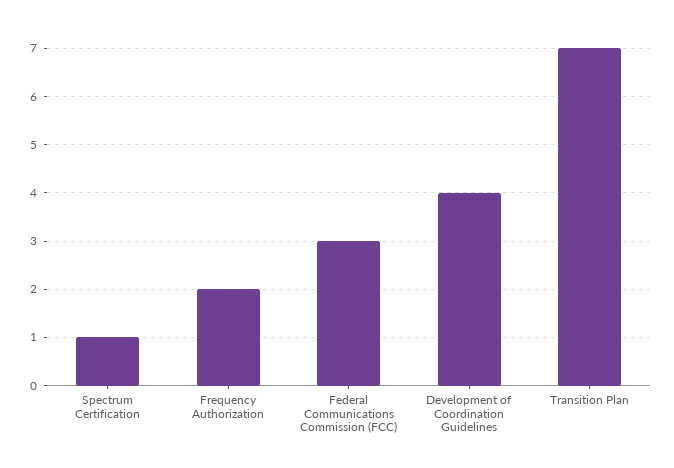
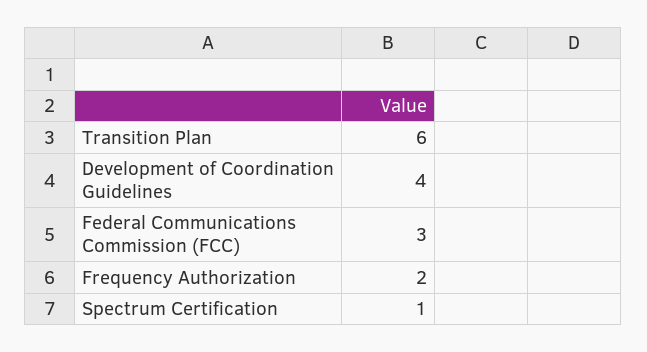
  {
    "Spectrum Certification": 1,
    "Frequency Authorization": 2,
    "Federal Communications Commission (FCC)": 3,
    "Development of Coordination Guidelines": 4,
-   "Transition Plan": 7
+   "Transition Plan": 6
  }

